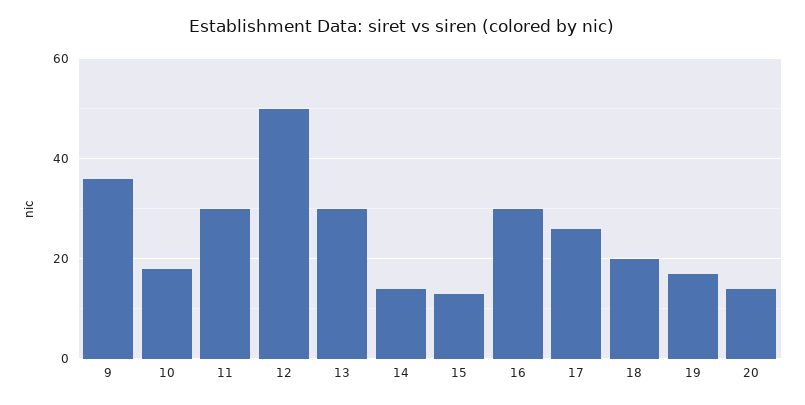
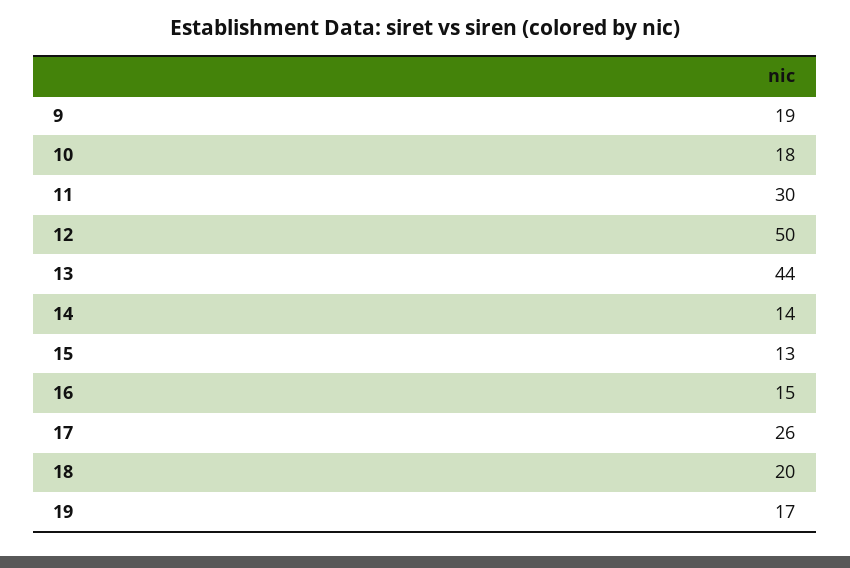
  {
-   "9": 35,
+   "9": 19,
    "10": 18,
    "11": 30,
    "12": 50,
-   "13": 30,
+   "13": 44,
    "14": 14,
    "15": 13,
-   "16": 30,
+   "16": 15,
    "17": 26,
    "18": 20,
-   "19": 17,
+   "19": 17
-   "20": 15
  }

